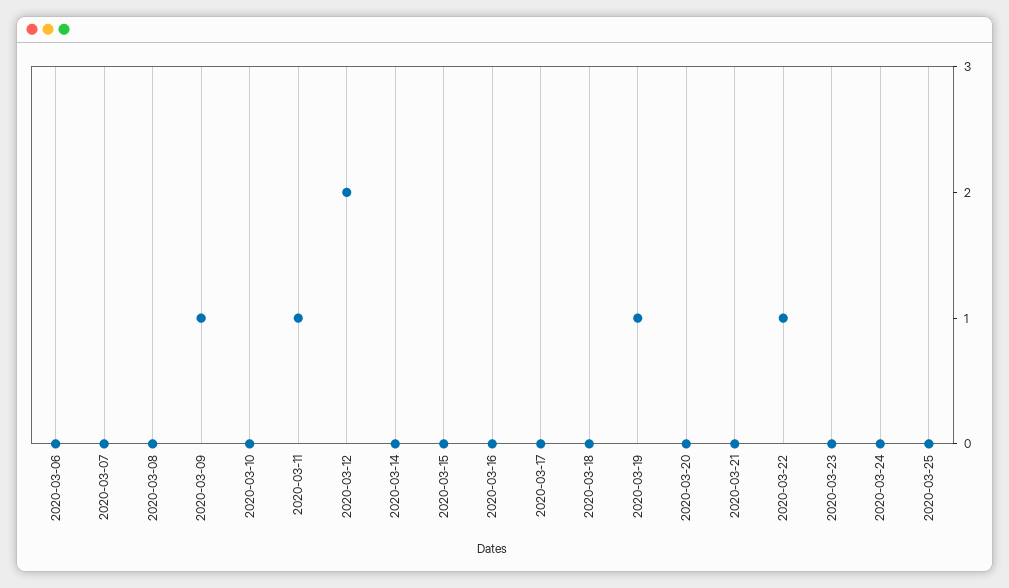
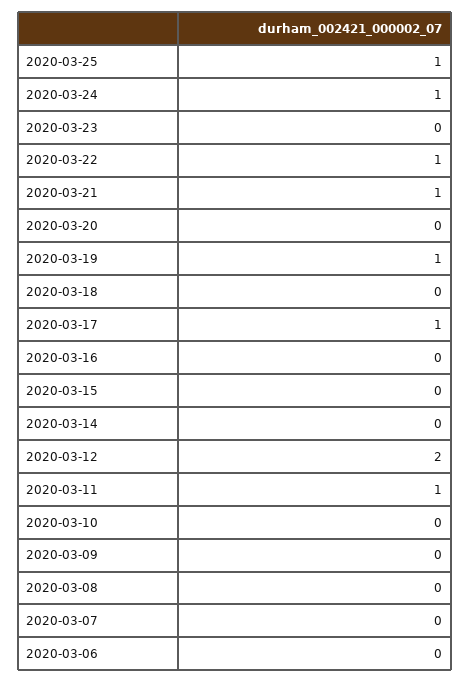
  {
    "2020-03-06": 0,
    "2020-03-07": 0,
    "2020-03-08": 0,
-   "2020-03-09": 1,
+   "2020-03-09": 0,
    "2020-03-10": 0,
    "2020-03-11": 1,
    "2020-03-12": 2,
    "2020-03-14": 0,
    "2020-03-15": 0,
    "2020-03-16": 0,
-   "2020-03-17": 0,
+   "2020-03-17": 1,
    "2020-03-18": 0,
    "2020-03-19": 1,
    "2020-03-20": 0,
-   "2020-03-21": 0,
+   "2020-03-21": 1,
    "2020-03-22": 1,
    "2020-03-23": 0,
-   "2020-03-24": 0,
+   "2020-03-24": 1,
-   "2020-03-25": 0
+   "2020-03-25": 1
  }

